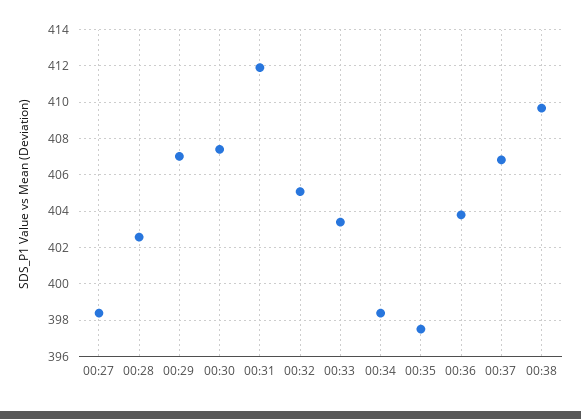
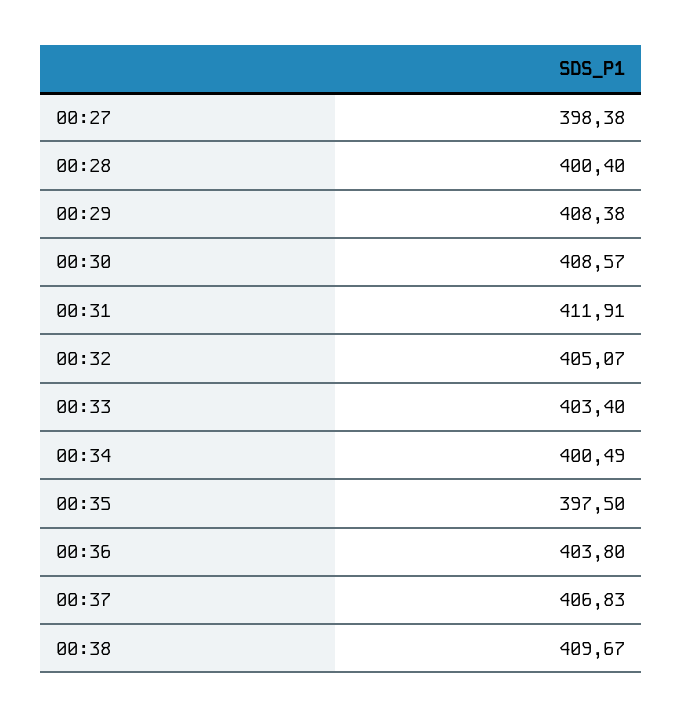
  {
    "00:27": 398.38,
-   "00:28": 402.5,
+   "00:28": 400.4,
-   "00:29": 407,
+   "00:29": 408.38,
-   "00:30": 407.5,
+   "00:30": 408.57,
    "00:31": 411.91,
    "00:32": 405.07,
    "00:33": 403.4,
-   "00:34": 398.5,
+   "00:34": 400.49,
    "00:35": 397.5,
    "00:36": 403.8,
    "00:37": 406.83,
    "00:38": 409.67
  }

